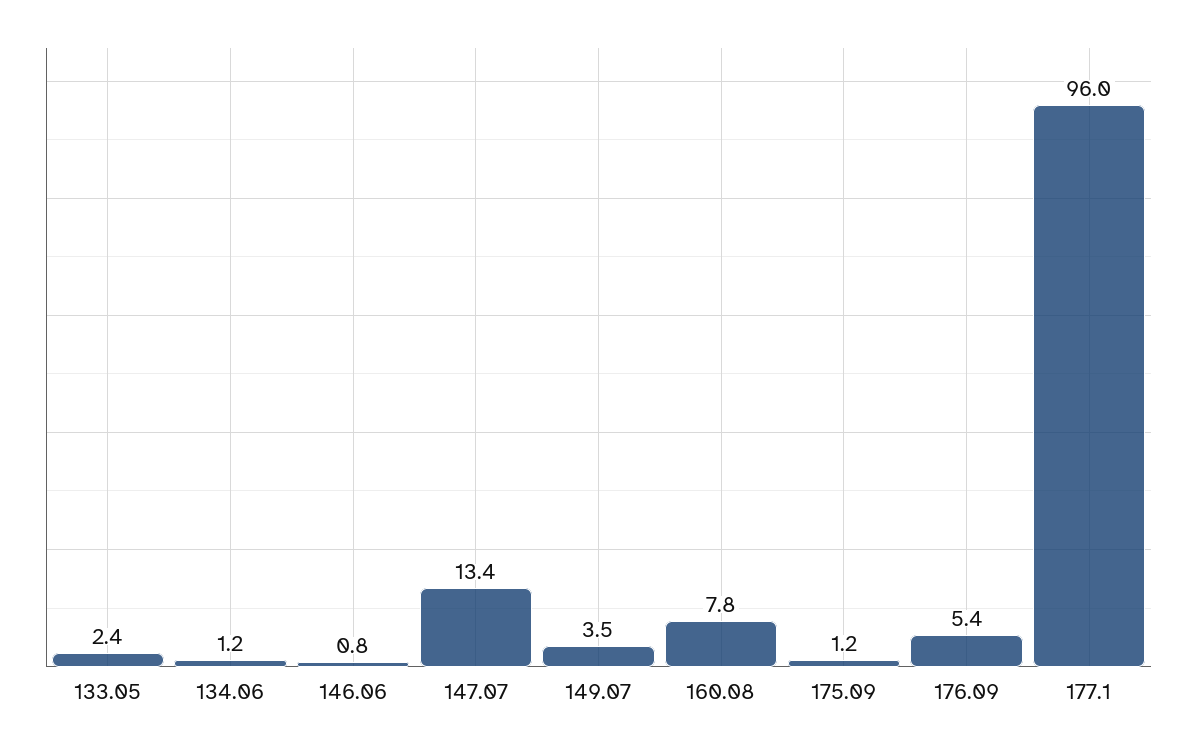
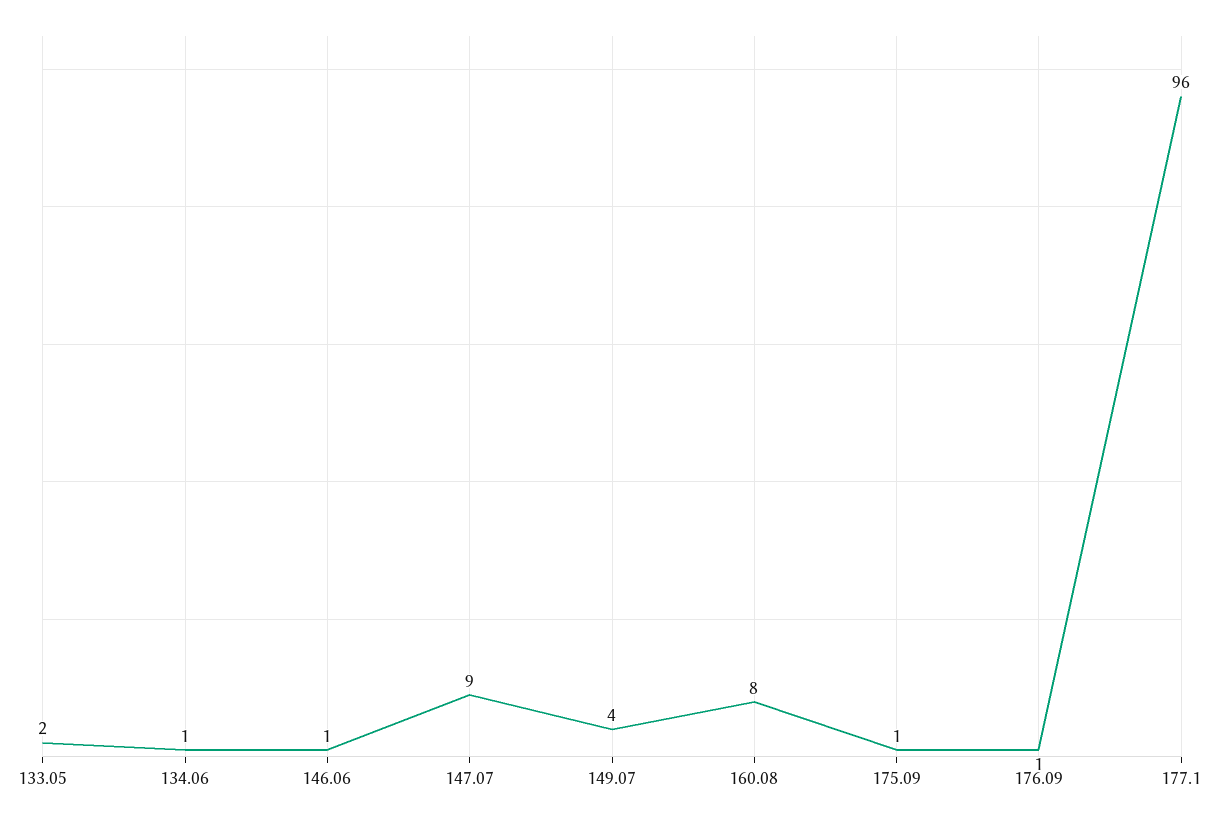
  {
    "133.05": 2.4,
    "134.06": 1.2,
    "146.06": 0.8,
-   "147.07": 13.4,
+   "147.07": 9,
    "149.07": 3.5,
    "160.08": 7.8,
    "175.09": 1.2,
-   "176.09": 5.4,
+   "176.09": 1,
    "177.1": 96
  }

